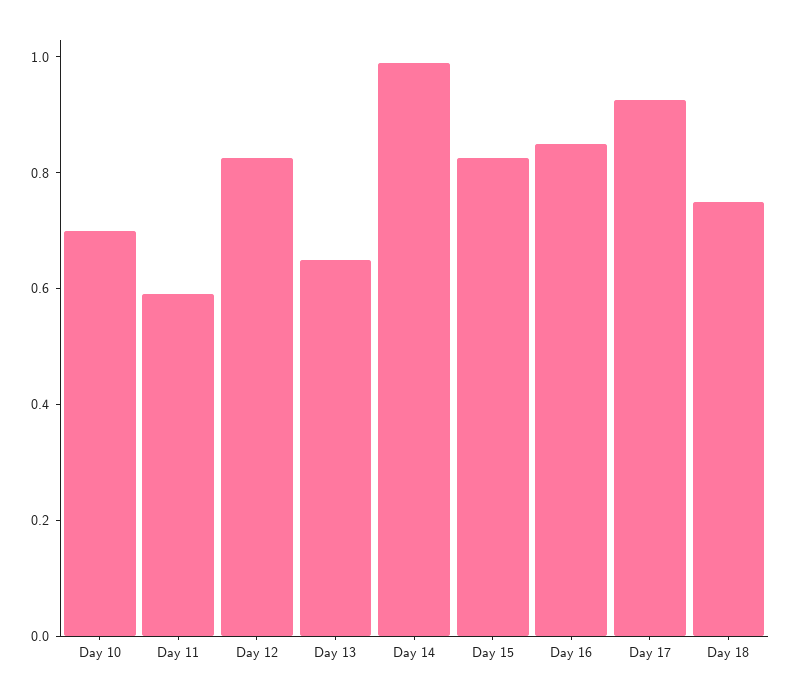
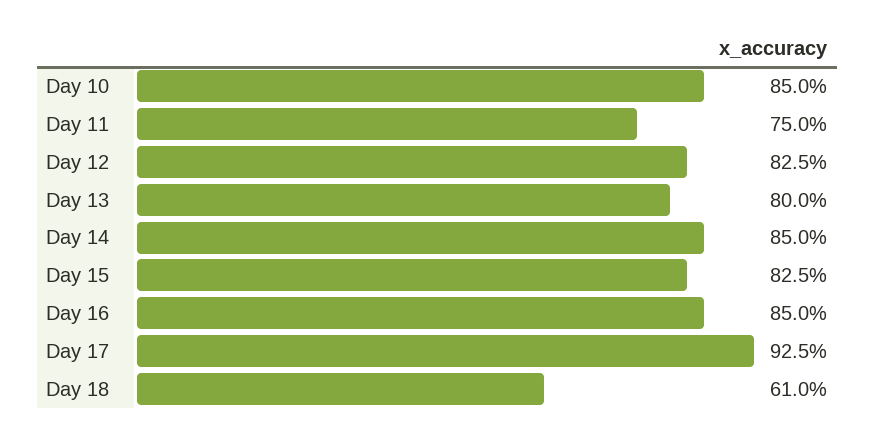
  {
-   "Day 10": 0.7,
+   "Day 10": 0.85,
-   "Day 11": 0.6,
+   "Day 11": 0.75,
    "Day 12": 0.825,
-   "Day 13": 0.65,
+   "Day 13": 0.8,
-   "Day 14": 1,
+   "Day 14": 0.85,
    "Day 15": 0.825,
    "Day 16": 0.85,
    "Day 17": 0.925,
-   "Day 18": 0.75
+   "Day 18": 0.61
  }

